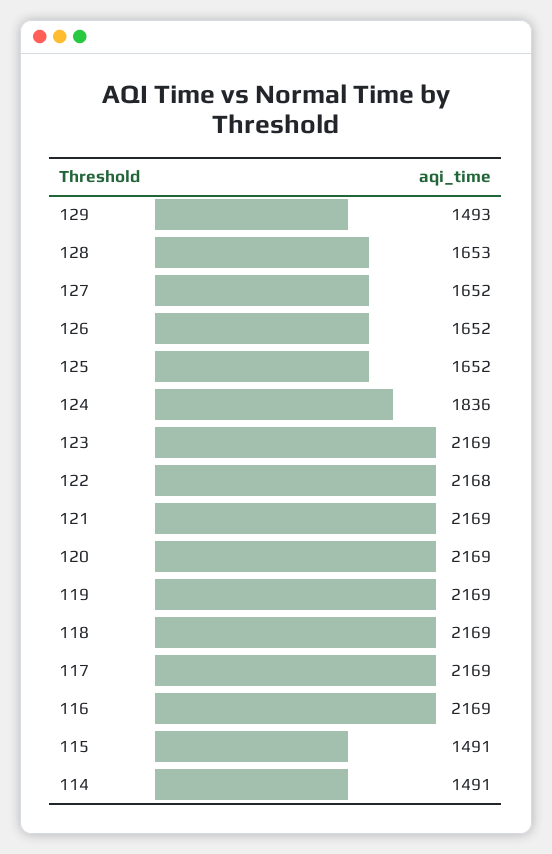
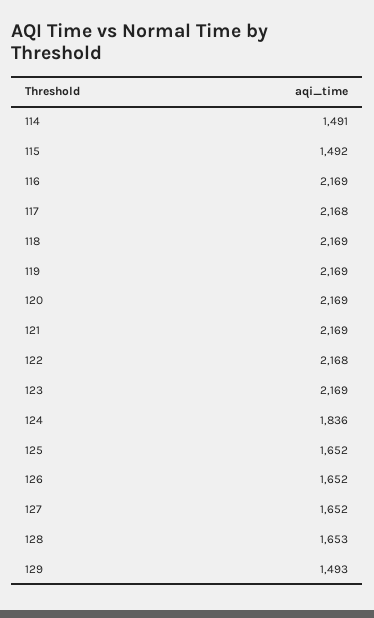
  {
    "129": 1493,
    "128": 1653,
    "127": 1652,
    "126": 1652,
    "125": 1652,
    "124": 1836,
    "123": 2169,
    "122": 2168,
    "121": 2169,
    "120": 2169,
    "119": 2169,
    "118": 2169,
-   "117": 2169,
+   "117": 2168,
    "116": 2169,
-   "115": 1491,
+   "115": 1492,
    "114": 1491
  }

